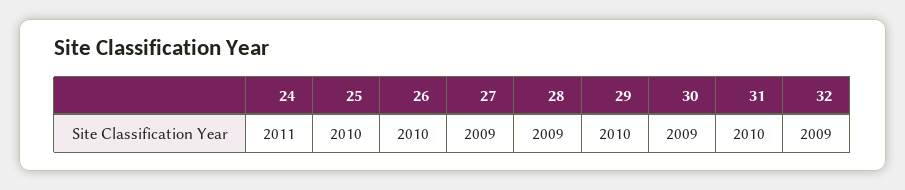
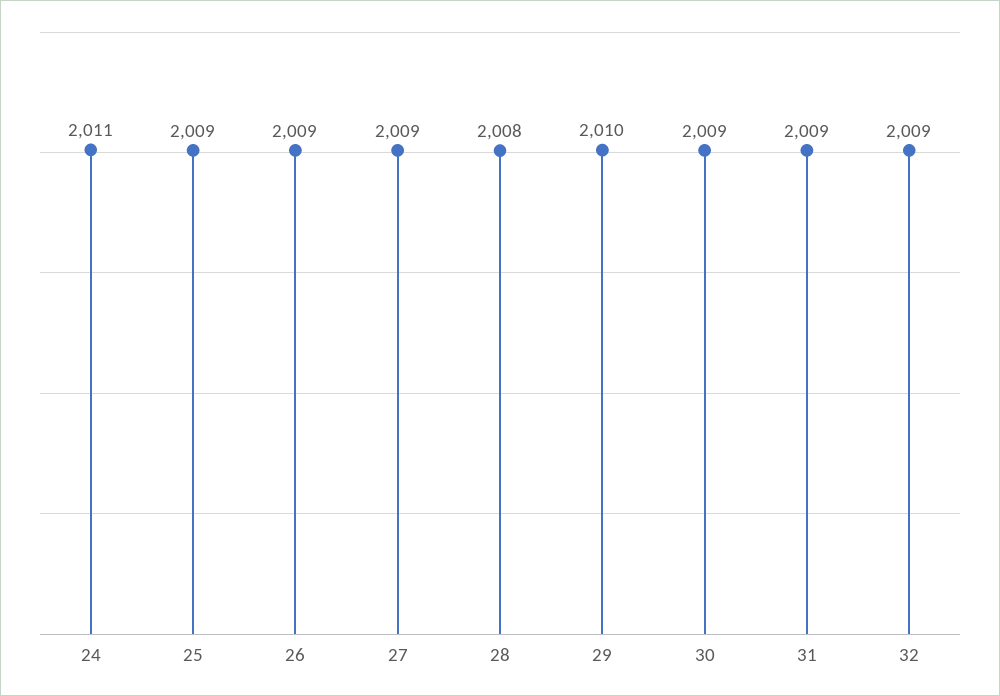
  {
    "24": 2011,
-   "25": 2010,
+   "25": 2009,
-   "26": 2010,
+   "26": 2009,
    "27": 2009,
-   "28": 2009,
+   "28": 2008,
    "29": 2010,
    "30": 2009,
-   "31": 2010,
+   "31": 2009,
    "32": 2009
  }

